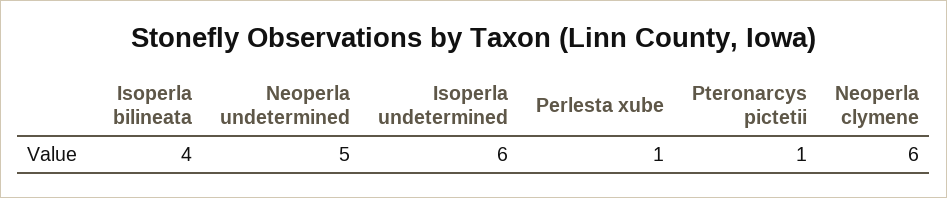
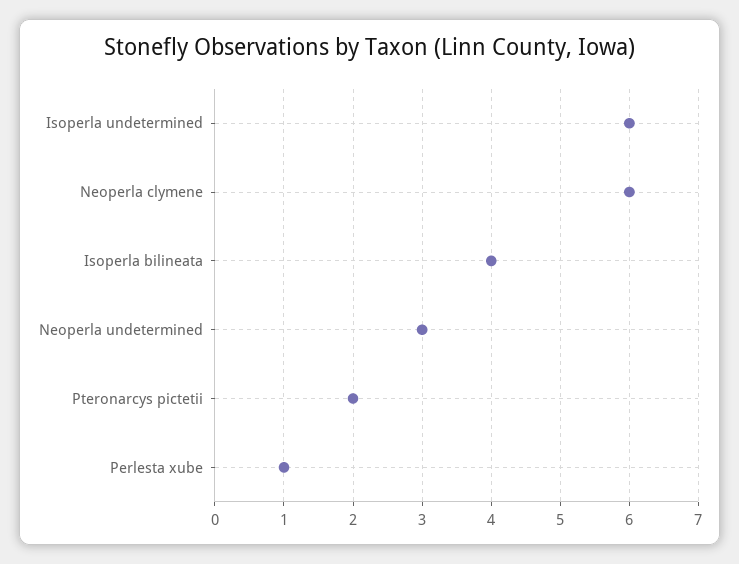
  {
    "Isoperla bilineata": 4,
-   "Neoperla undetermined": 5,
+   "Neoperla undetermined": 3,
    "Isoperla undetermined": 6,
    "Perlesta xube": 1,
-   "Pteronarcys pictetii": 1,
+   "Pteronarcys pictetii": 2,
    "Neoperla clymene": 6
  }

